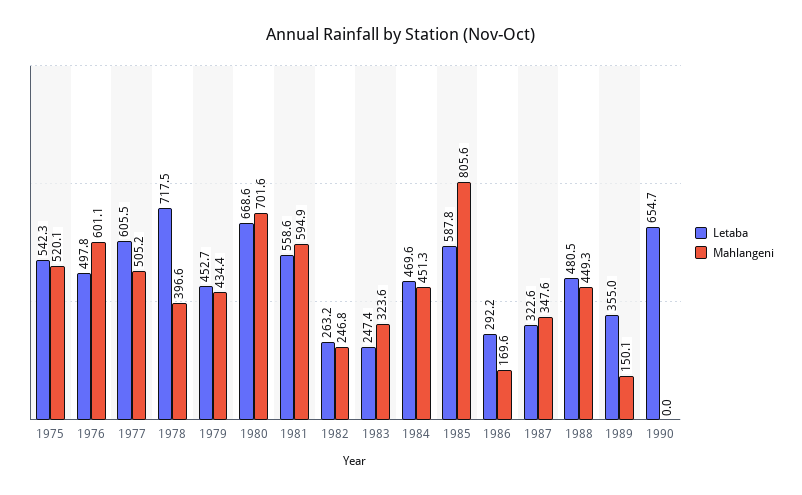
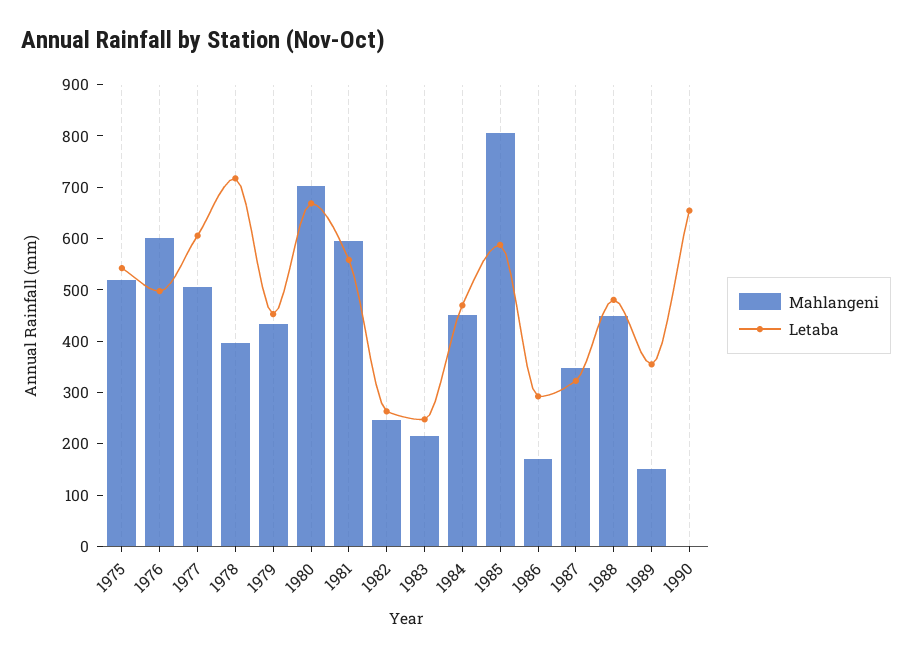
  {
    "Letaba": {
      "1975": 542.3,
      "1976": 497.8,
      "1977": 605.5,
      "1978": 717.5,
      "1979": 452.7,
      "1980": 668.6,
      "1981": 558.6,
      "1982": 263.2,
      "1983": 247.4,
      "1984": 469.6,
      "1985": 587.8,
      "1986": 292.2,
      "1987": 322.6,
      "1988": 480.5,
      "1989": 355,
      "1990": 654.7
    },
    "Mahlangeni": {
      "1975": 520.1,
      "1976": 601.1,
      "1977": 505.2,
      "1978": 396.6,
      "1979": 434.4,
      "1980": 701.6,
      "1981": 594.9,
      "1982": 246.8,
-     "1983": 323.6,
+     "1983": 220,
      "1984": 451.3,
      "1985": 805.6,
      "1986": 169.6,
      "1987": 347.6,
      "1988": 449.3,
      "1989": 150.1,
      "1990": 0
    }
  }

